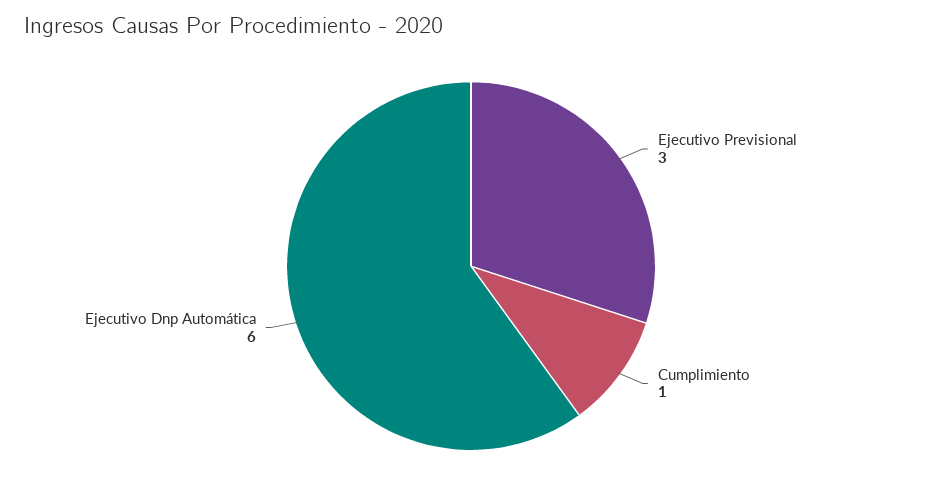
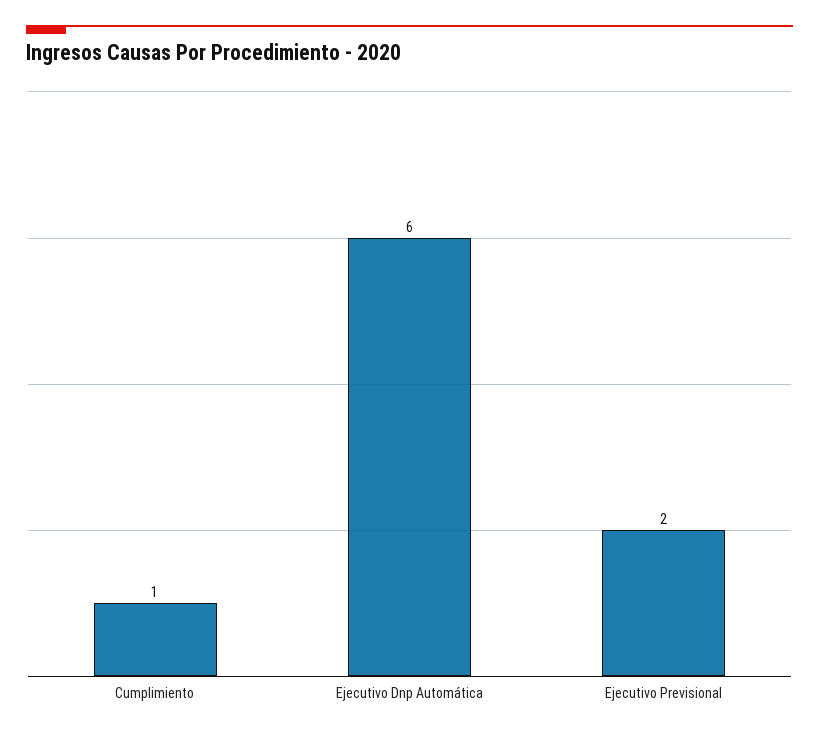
  {
-   "Ejecutivo Previsional": 3,
+   "Ejecutivo Previsional": 2,
    "Cumplimiento": 1,
    "Ejecutivo Dnp Automática": 6
  }

